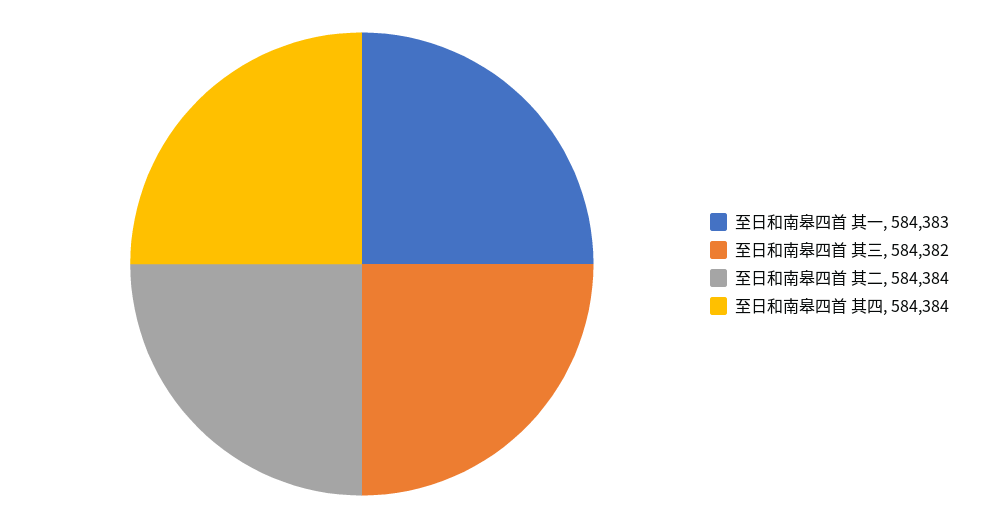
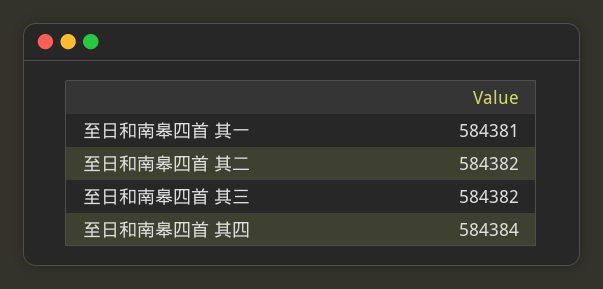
  {
-   "至日和南皋四首 其一": 584383,
+   "至日和南皋四首 其一": 584381,
    "至日和南皋四首 其三": 584382,
-   "至日和南皋四首 其二": 584384,
+   "至日和南皋四首 其二": 584382,
    "至日和南皋四首 其四": 584384
  }

